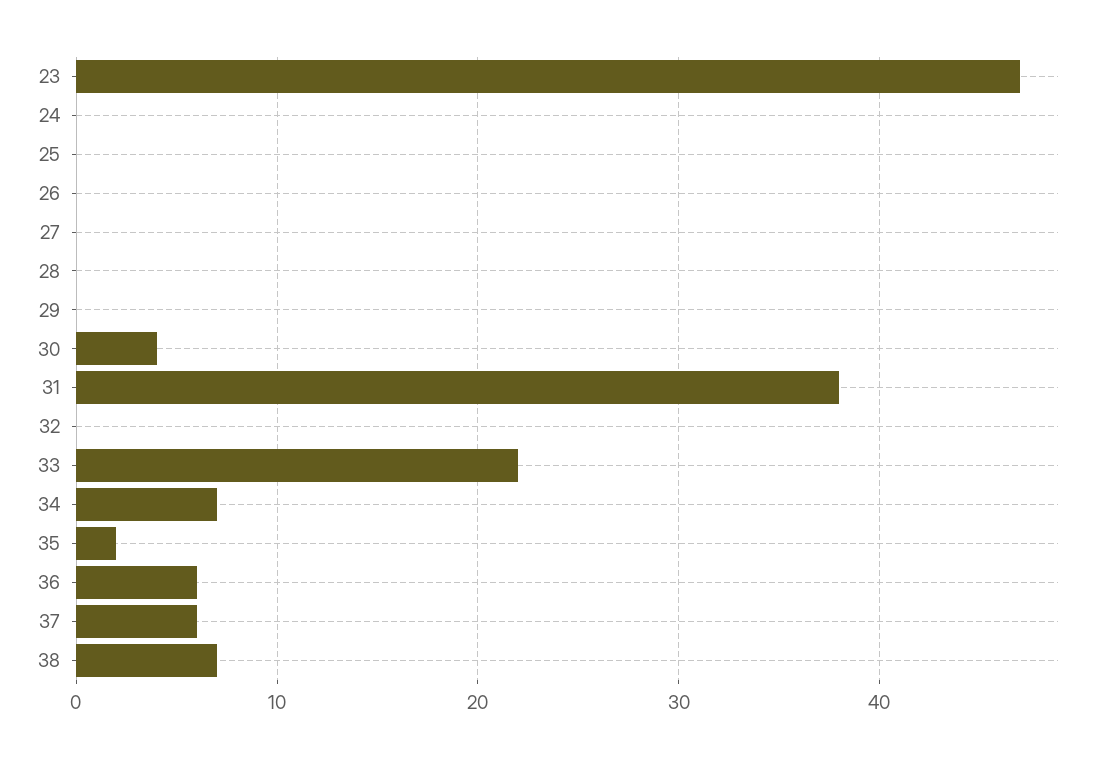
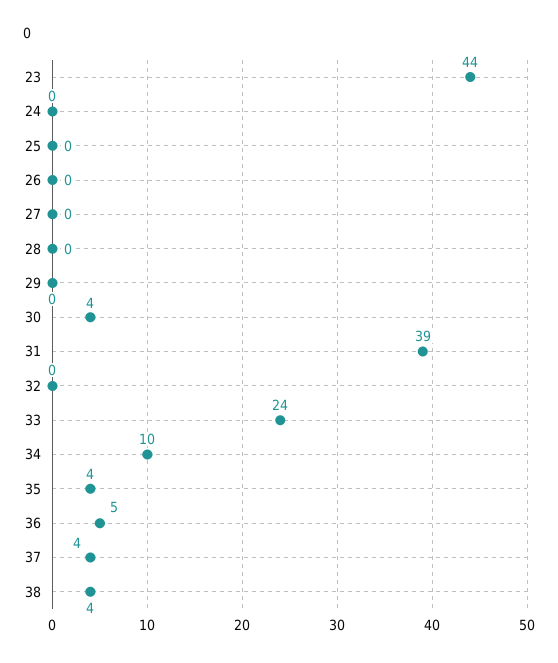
  {
-   "23": 47,
+   "23": 44,
    "24": 0,
    "25": 0,
    "26": 0,
    "27": 0,
    "28": 0,
    "29": 0,
    "30": 4,
-   "31": 38,
+   "31": 39,
    "32": 0,
-   "33": 22,
+   "33": 24,
-   "34": 7,
+   "34": 10,
-   "35": 2,
+   "35": 4,
-   "36": 6,
+   "36": 5,
-   "37": 6,
+   "37": 4,
-   "38": 7
+   "38": 4
  }

